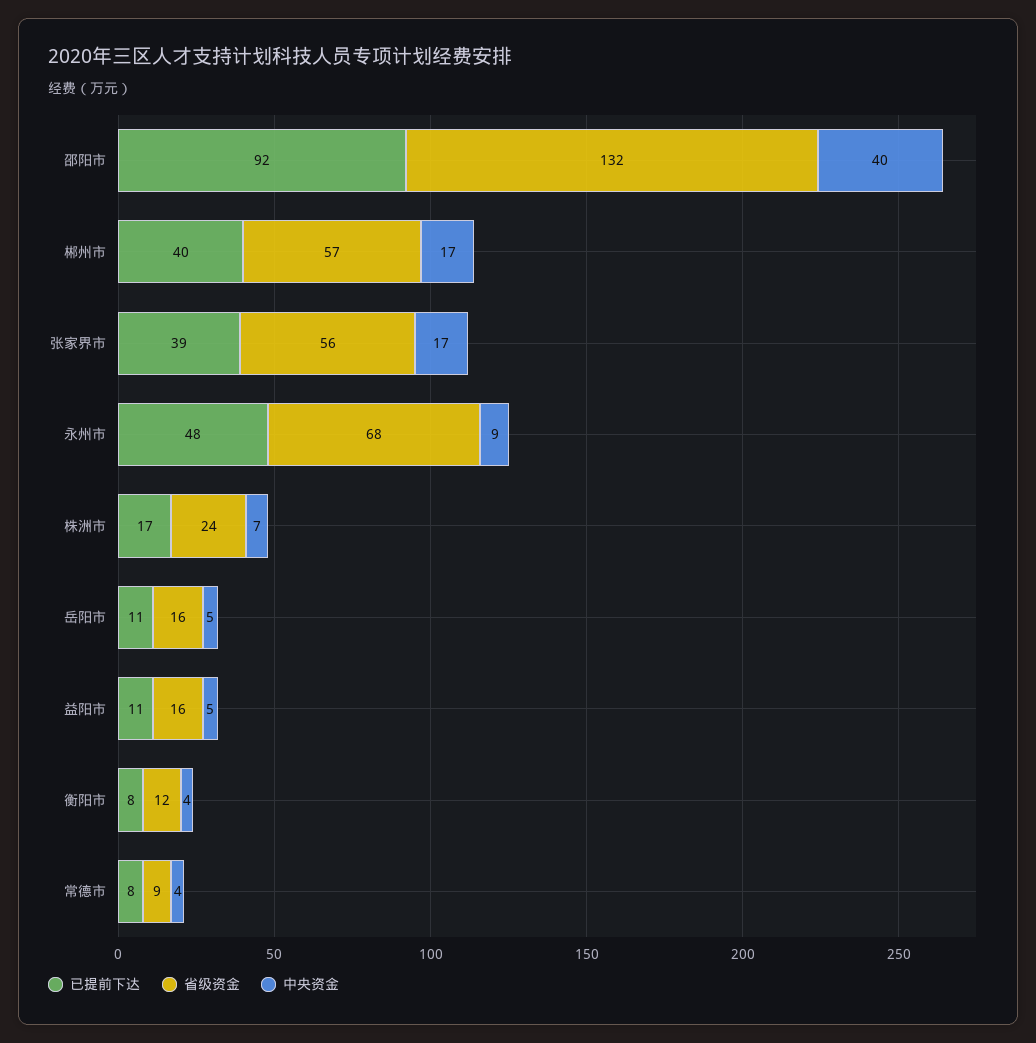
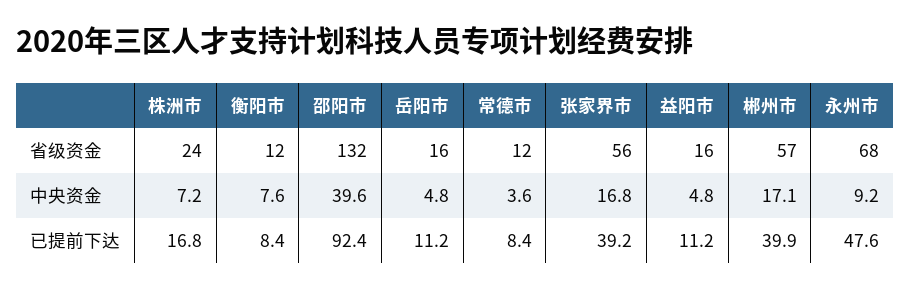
  {
    "已提前下达": {
      "邵阳市": 92.4,
      "郴州市": 39.9,
      "张家界市": 39.2,
      "永州市": 47.6,
      "株洲市": 16.8,
      "岳阳市": 11.2,
      "益阳市": 11.2,
      "衡阳市": 8.4,
      "常德市": 8.4
    },
    "省级资金": {
      "邵阳市": 132,
      "郴州市": 57,
      "张家界市": 56,
      "永州市": 68,
      "株洲市": 24,
      "岳阳市": 16,
      "益阳市": 16,
      "衡阳市": 12,
-     "常德市": 9
+     "常德市": 12
    },
    "中央资金": {
      "邵阳市": 39.6,
      "郴州市": 17.1,
      "张家界市": 16.8,
      "永州市": 9.2,
      "株洲市": 7.2,
      "岳阳市": 4.8,
      "益阳市": 4.8,
-     "衡阳市": 4,
+     "衡阳市": 7.6,
      "常德市": 3.6
    }
  }

